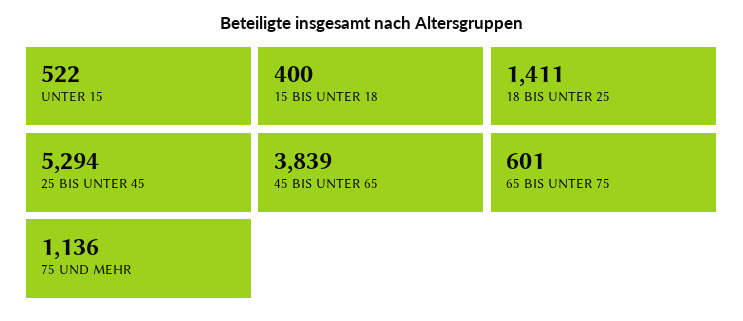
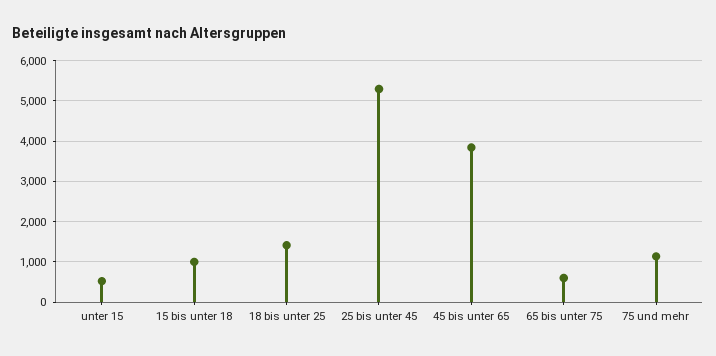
  {
    "UNTER 15": 522,
-   "15 BIS UNTER 18": 400,
+   "15 BIS UNTER 18": 1000,
    "18 BIS UNTER 25": 1411,
    "25 BIS UNTER 45": 5294,
    "45 BIS UNTER 65": 3839,
    "65 BIS UNTER 75": 601,
    "75 UND MEHR": 1136
  }

